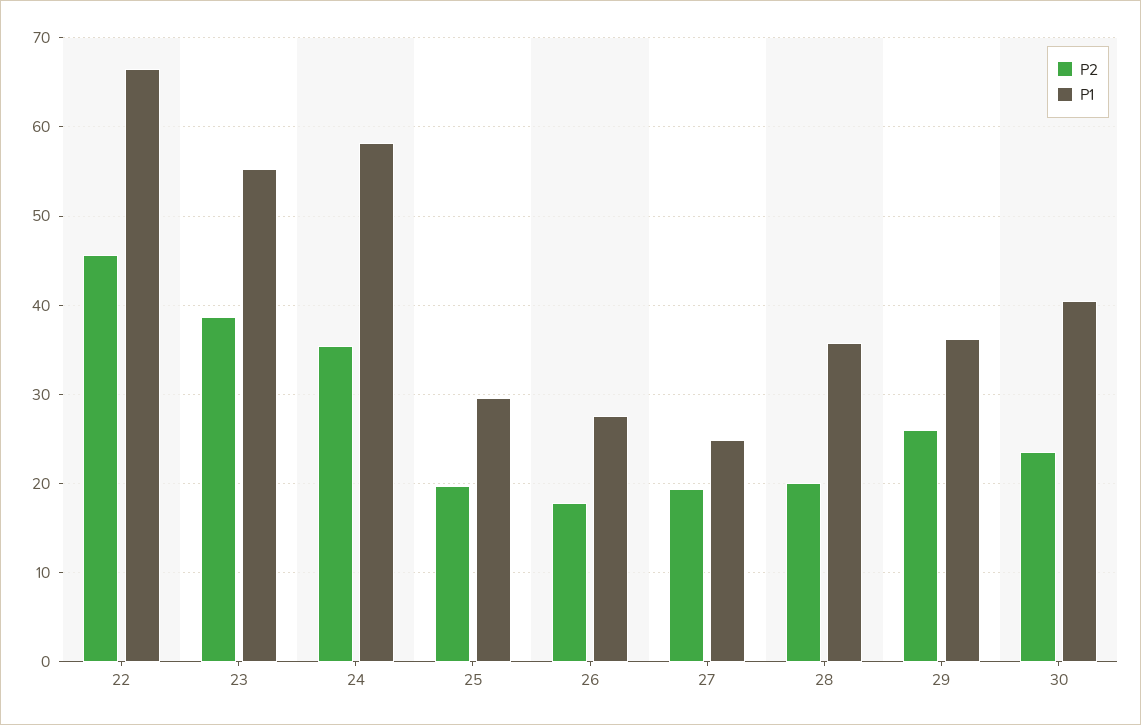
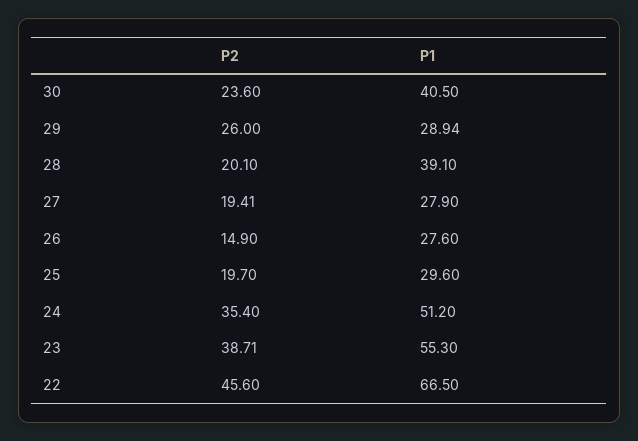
  {
    "P2": {
      "22": 45.6,
      "23": 38.71,
      "24": 35.4,
      "25": 19.7,
-     "26": 18,
+     "26": 14.9,
      "27": 19.41,
      "28": 20.1,
      "29": 26,
      "30": 23.6
    },
    "P1": {
      "22": 66.5,
      "23": 55.3,
-     "24": 58,
+     "24": 51.2,
      "25": 29.6,
      "26": 27.6,
-     "27": 25,
+     "27": 27.9,
-     "28": 36,
+     "28": 39.1,
-     "29": 36,
+     "29": 28.94,
      "30": 40.5
    }
  }

